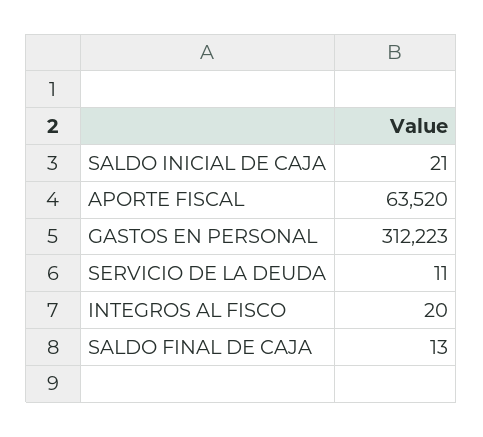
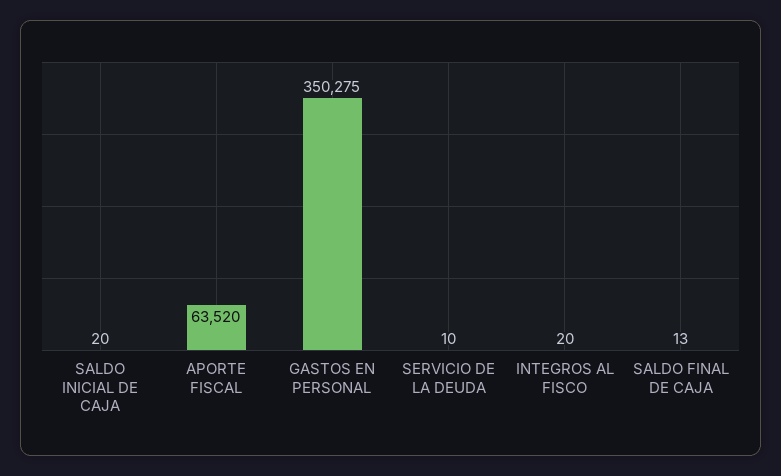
  {
-   "SALDO INICIAL DE CAJA": 21,
+   "SALDO INICIAL DE CAJA": 20,
    "APORTE FISCAL": 63520,
-   "GASTOS EN PERSONAL": 312223,
+   "GASTOS EN PERSONAL": 350275,
-   "SERVICIO DE LA DEUDA": 11,
+   "SERVICIO DE LA DEUDA": 10,
    "INTEGROS AL FISCO": 20,
    "SALDO FINAL DE CAJA": 13
  }

